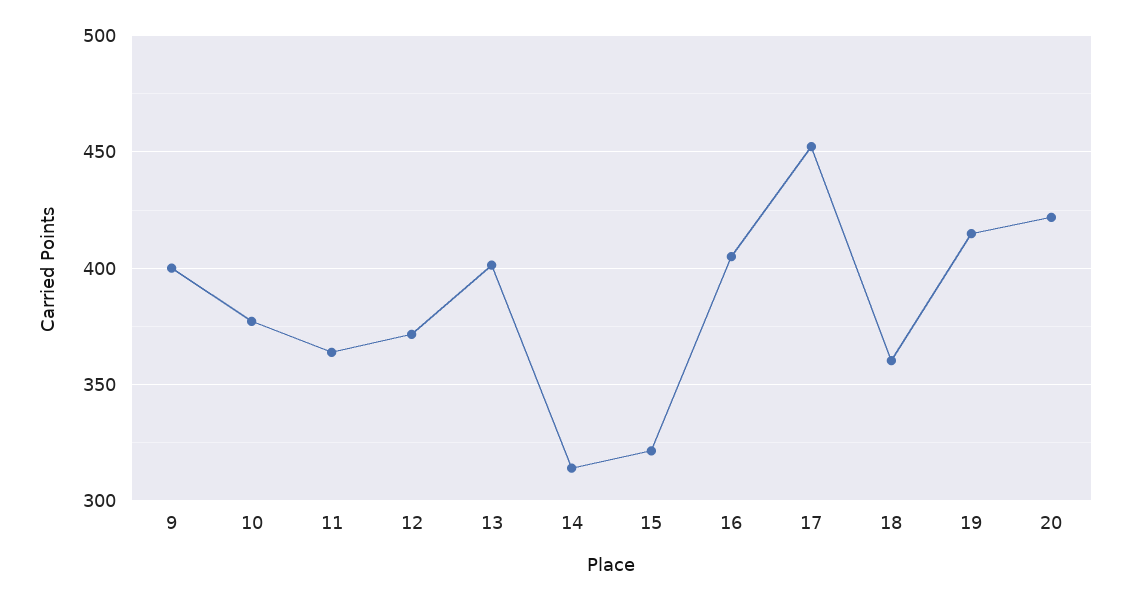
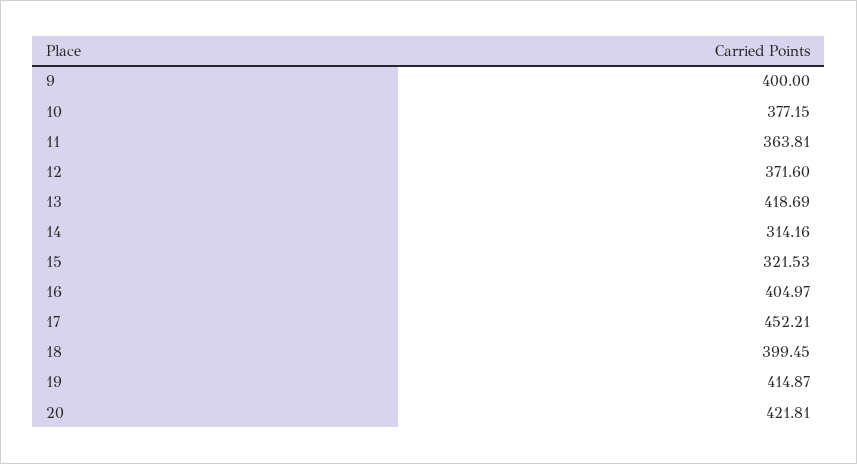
  {
    "9": 400,
    "10": 377.15,
    "11": 363.81,
    "12": 371.6,
-   "13": 400,
+   "13": 418.69,
    "14": 314.16,
    "15": 321.53,
    "16": 404.97,
    "17": 452.21,
-   "18": 360,
+   "18": 399.45,
    "19": 414.87,
    "20": 421.81
  }

